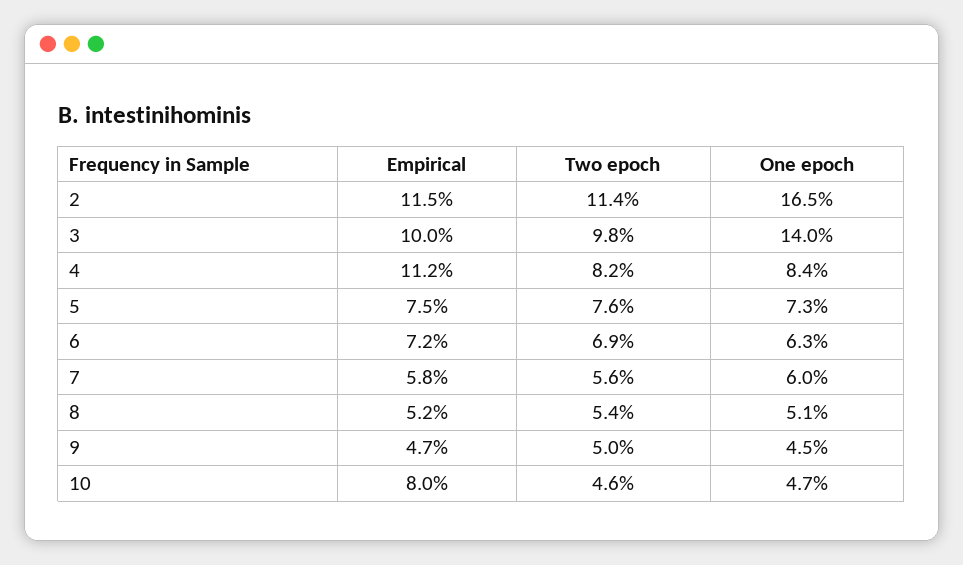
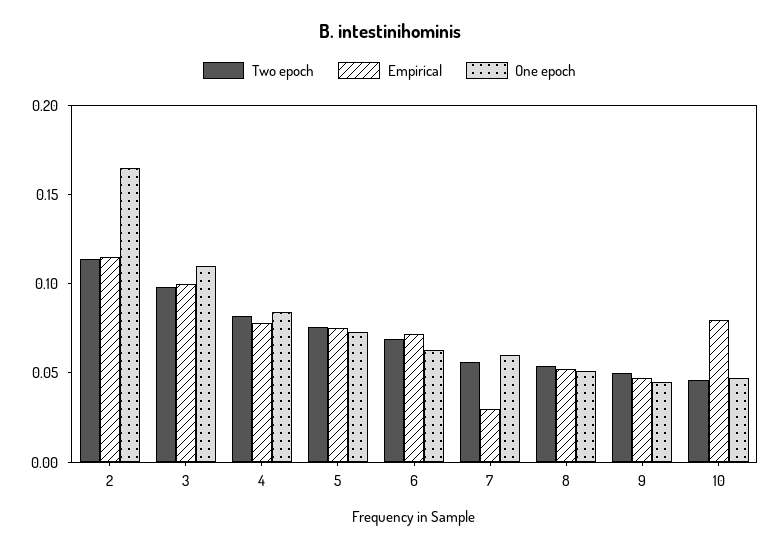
  {
    "Empirical": {
      "2": 0.115,
      "3": 0.1,
-     "4": 0.112,
+     "4": 0.08,
      "5": 0.075,
      "6": 0.072,
-     "7": 0.058,
+     "7": 0.03,
      "8": 0.052,
      "9": 0.047,
      "10": 0.08
    },
    "Two epoch": {
      "2": 0.114,
      "3": 0.098,
      "4": 0.082,
      "5": 0.076,
      "6": 0.069,
      "7": 0.056,
      "8": 0.054,
      "9": 0.05,
      "10": 0.046
    },
    "One epoch": {
      "2": 0.165,
-     "3": 0.14,
+     "3": 0.11,
      "4": 0.084,
      "5": 0.073,
      "6": 0.063,
      "7": 0.06,
      "8": 0.051,
      "9": 0.045,
      "10": 0.047
    }
  }

